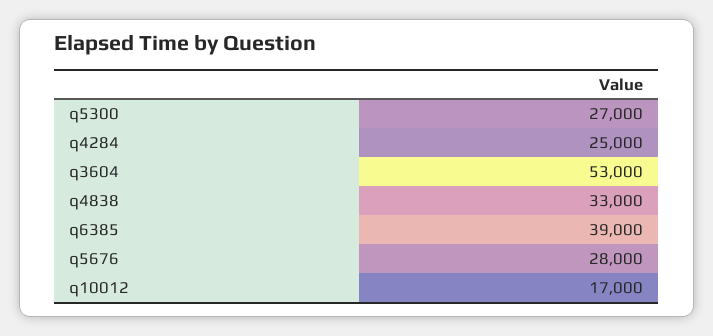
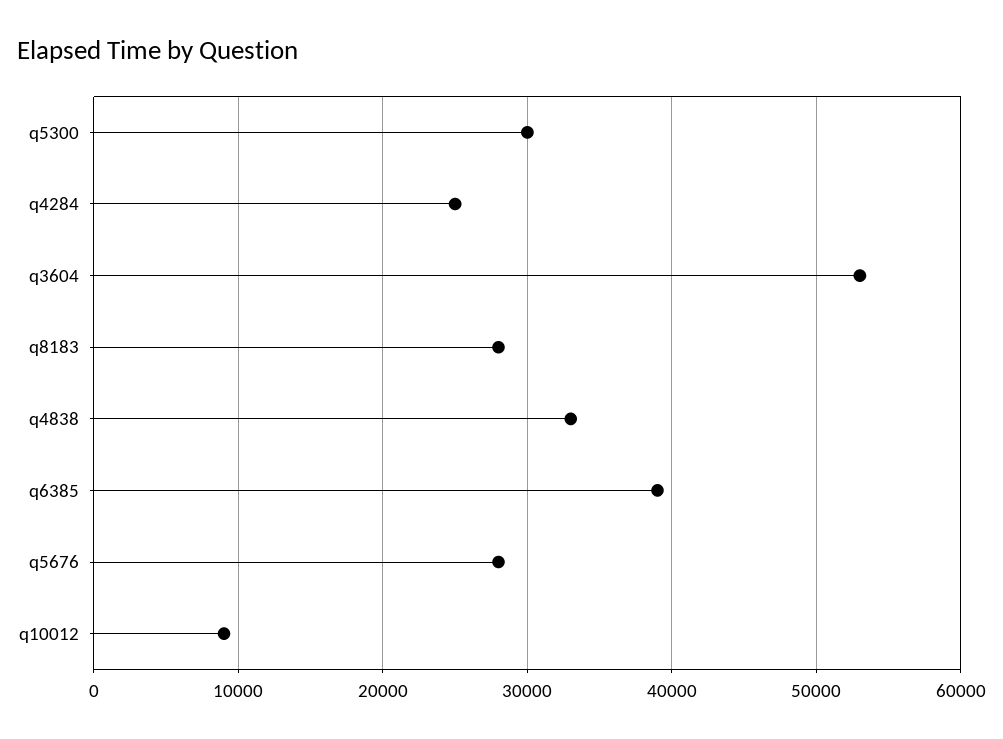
  {
-   "q5300": 27000,
+   "q5300": 30000,
    "q4284": 25000,
    "q3604": 53000,
    "q4838": 33000,
    "q6385": 39000,
    "q5676": 28000,
-   "q10012": 17000
+   "q10012": 9000,
+   "q8183": 28000
  }

